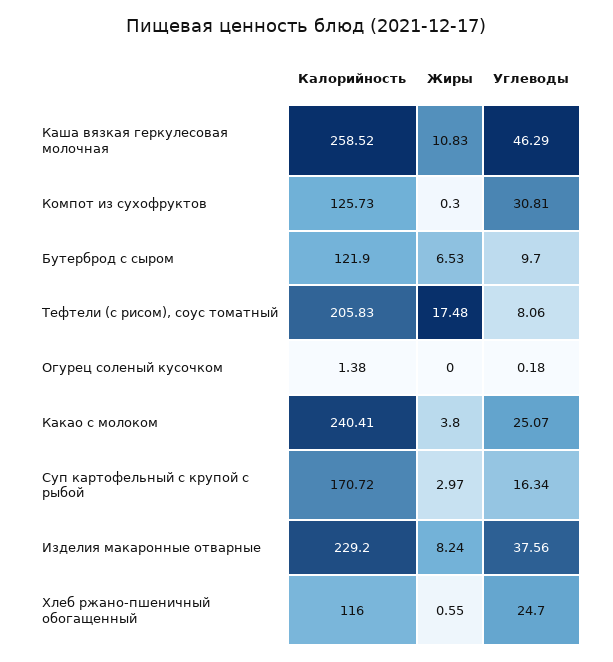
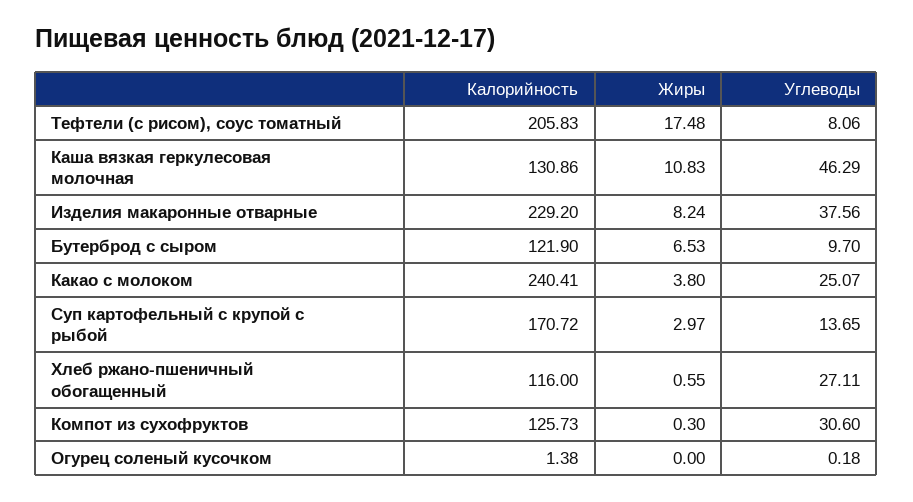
  {
    "Калорийность": {
-     "Каша вязкая геркулесовая молочная": 258.52,
+     "Каша вязкая геркулесовая молочная": 130.86,
      "Компот из сухофруктов": 125.73,
      "Бутерброд с сыром": 121.9,
      "Тефтели (с рисом), соус томатный": 205.83,
      "Огурец соленый кусочком": 1.38,
      "Какао с молоком": 240.41,
      "Суп картофельный с крупой с рыбой": 170.72,
      "Изделия макаронные отварные": 229.2,
      "Хлеб ржано-пшеничный обогащенный": 116
    },
    "Жиры": {
      "Каша вязкая геркулесовая молочная": 10.83,
      "Компот из сухофруктов": 0.3,
      "Бутерброд с сыром": 6.53,
      "Тефтели (с рисом), соус томатный": 17.48,
      "Огурец соленый кусочком": 0,
      "Какао с молоком": 3.8,
      "Суп картофельный с крупой с рыбой": 2.97,
      "Изделия макаронные отварные": 8.24,
      "Хлеб ржано-пшеничный обогащенный": 0.55
    },
    "Углеводы": {
      "Каша вязкая геркулесовая молочная": 46.29,
-     "Компот из сухофруктов": 30.81,
+     "Компот из сухофруктов": 30.6,
      "Бутерброд с сыром": 9.7,
      "Тефтели (с рисом), соус томатный": 8.06,
      "Огурец соленый кусочком": 0.18,
      "Какао с молоком": 25.07,
-     "Суп картофельный с крупой с рыбой": 16.34,
+     "Суп картофельный с крупой с рыбой": 13.65,
      "Изделия макаронные отварные": 37.56,
-     "Хлеб ржано-пшеничный обогащенный": 24.7
+     "Хлеб ржано-пшеничный обогащенный": 27.11
    }
  }

